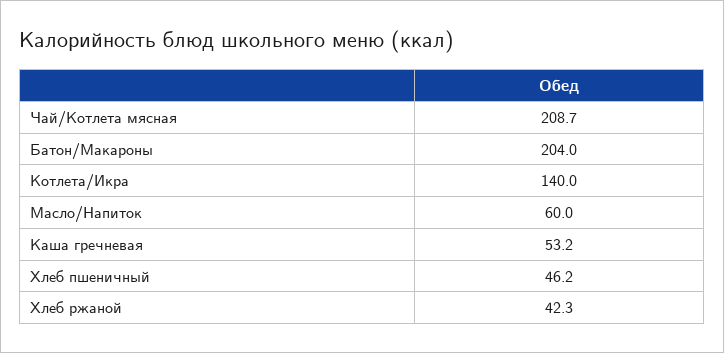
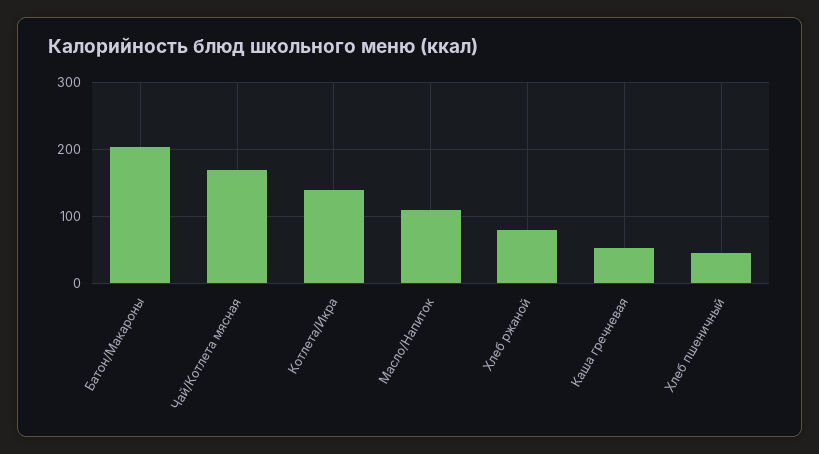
  {
-   "Чай/Котлета мясная": 208.7,
+   "Чай/Котлета мясная": 170,
    "Батон/Макароны": 204,
    "Котлета/Икра": 140,
-   "Масло/Напиток": 60,
+   "Масло/Напиток": 110,
    "Каша гречневая": 53.2,
    "Хлеб пшеничный": 46.2,
-   "Хлеб ржаной": 42.3
+   "Хлеб ржаной": 80
  }

